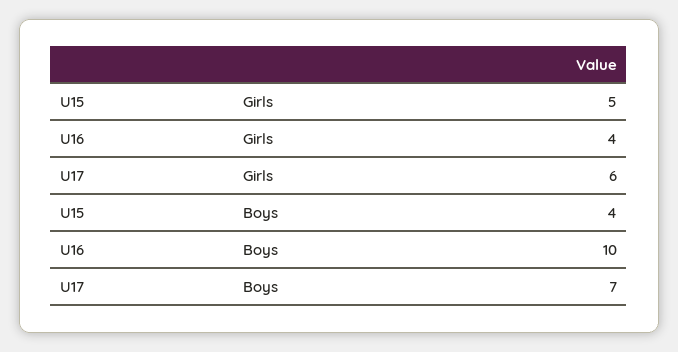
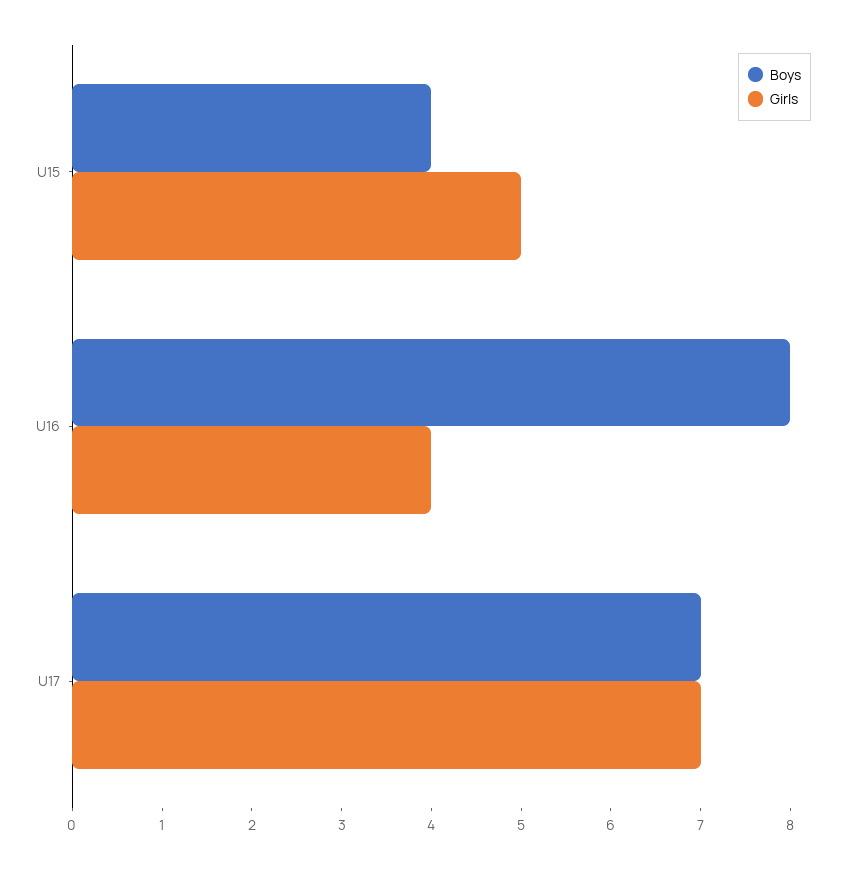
  {
    "Girls": {
      "U15": 5,
      "U16": 4,
-     "U17": 6
+     "U17": 7
    },
    "Boys": {
      "U15": 4,
-     "U16": 10,
+     "U16": 8,
      "U17": 7
    }
  }

